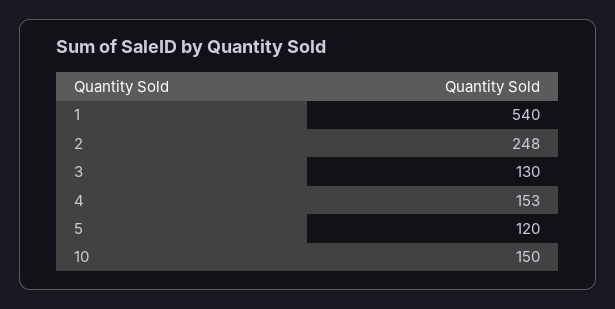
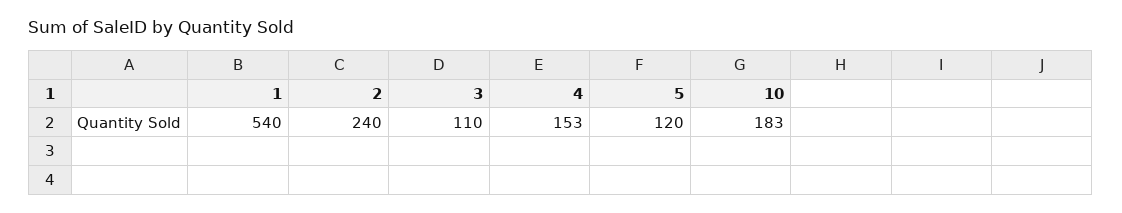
  {
    "1": 540,
-   "2": 248,
+   "2": 240,
-   "3": 130,
+   "3": 110,
    "4": 153,
    "5": 120,
-   "10": 150
+   "10": 183
  }

